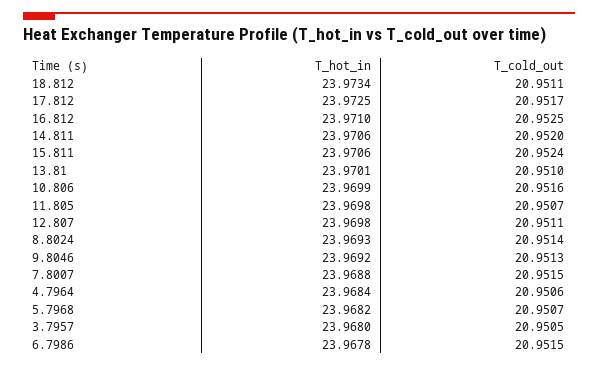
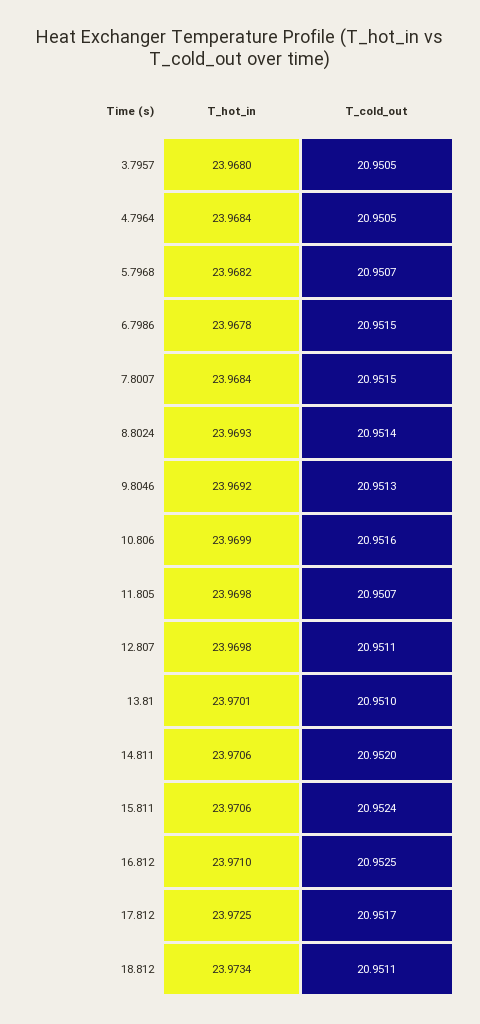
  {
    "T_hot_in": {
      "18.812": 23.9734,
      "17.812": 23.9725,
      "16.812": 23.971,
      "14.811": 23.9706,
      "15.811": 23.9706,
      "13.81": 23.9701,
      "10.806": 23.9699,
      "11.805": 23.9698,
      "12.807": 23.9698,
      "8.8024": 23.9693,
      "9.8046": 23.9692,
-     "7.8007": 23.9688,
+     "7.8007": 23.9684,
      "4.7964": 23.9684,
      "5.7968": 23.9682,
      "3.7957": 23.968,
      "6.7986": 23.9678
    },
    "T_cold_out": {
      "18.812": 20.9511,
      "17.812": 20.9517,
      "16.812": 20.9525,
      "14.811": 20.952,
      "15.811": 20.9524,
      "13.81": 20.951,
      "10.806": 20.9516,
      "11.805": 20.9507,
      "12.807": 20.9511,
      "8.8024": 20.9514,
      "9.8046": 20.9513,
      "7.8007": 20.9515,
-     "4.7964": 20.9506,
+     "4.7964": 20.9505,
      "5.7968": 20.9507,
      "3.7957": 20.9505,
      "6.7986": 20.9515
    }
  }

